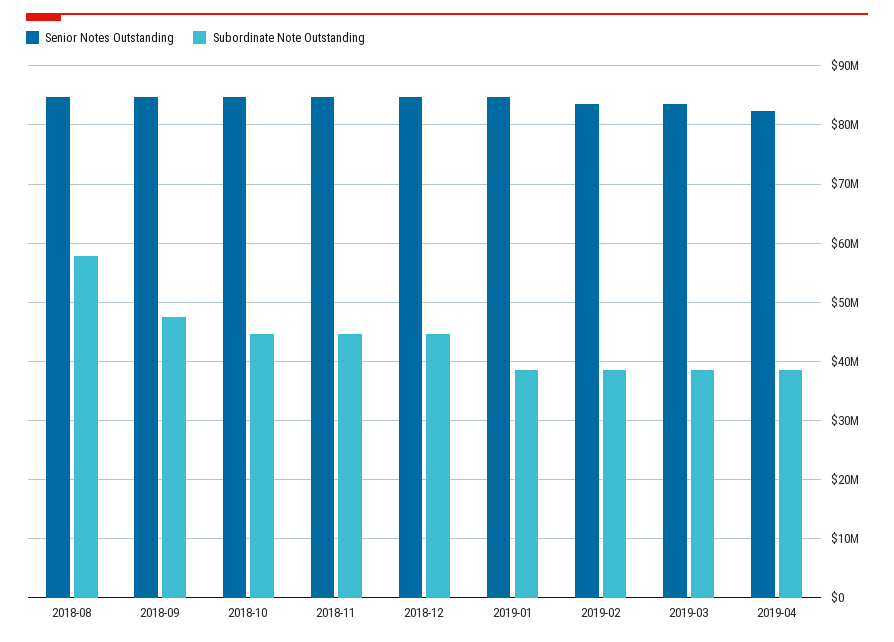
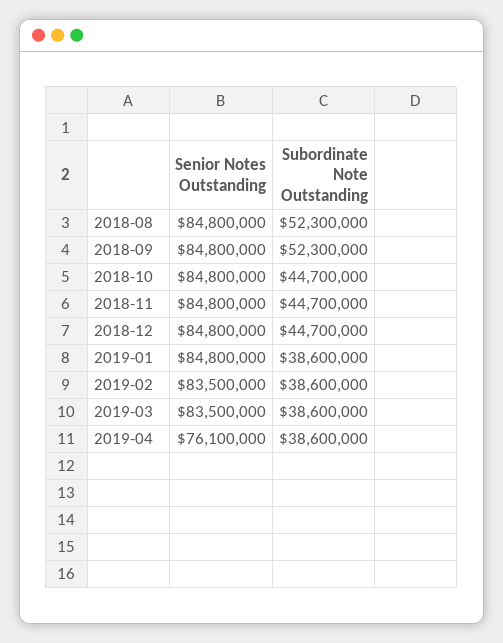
  {
    "Senior Notes Outstanding": {
      "2018-08": 84800000,
      "2018-09": 84800000,
      "2018-10": 84800000,
      "2018-11": 84800000,
      "2018-12": 84800000,
      "2019-01": 84800000,
      "2019-02": 83500000,
      "2019-03": 83500000,
-     "2019-04": 82000000
+     "2019-04": 76100000
    },
    "Subordinate Note Outstanding": {
-     "2018-08": 58000000,
+     "2018-08": 52300000,
-     "2018-09": 48000000,
+     "2018-09": 52300000,
      "2018-10": 44700000,
      "2018-11": 44700000,
      "2018-12": 44700000,
      "2019-01": 38600000,
      "2019-02": 38600000,
      "2019-03": 38600000,
      "2019-04": 38600000
    }
  }

